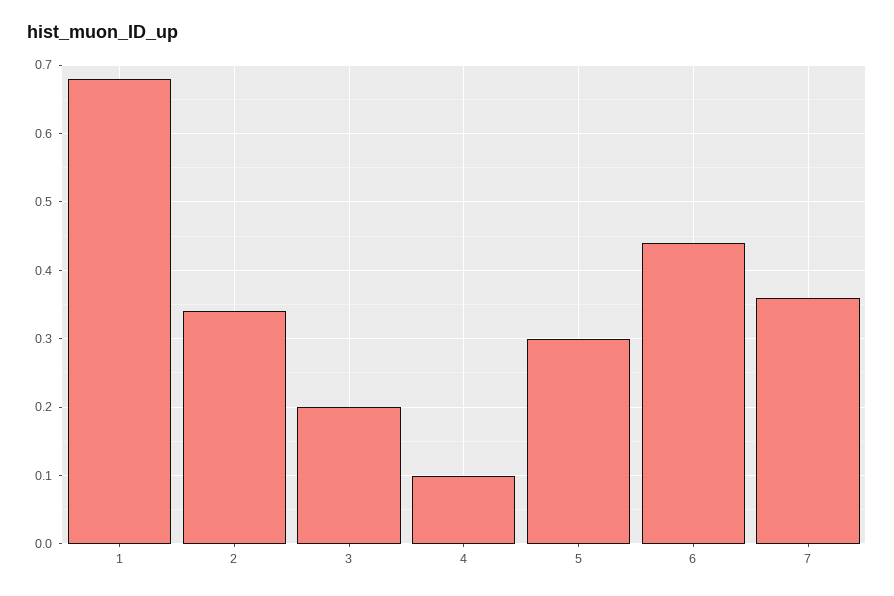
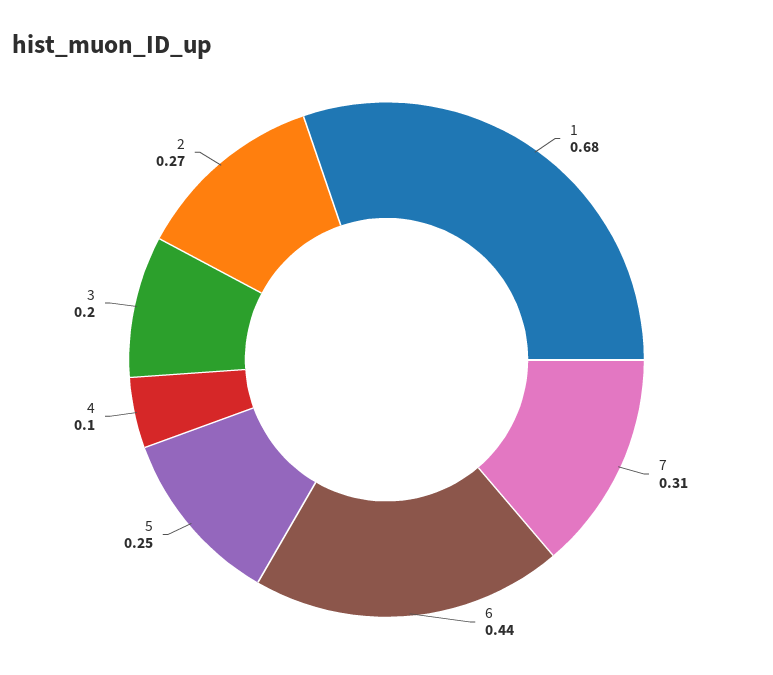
  {
    "1": 0.68,
-   "2": 0.34,
+   "2": 0.27,
    "3": 0.2,
    "4": 0.1,
-   "5": 0.3,
+   "5": 0.25,
    "6": 0.44,
-   "7": 0.36
+   "7": 0.31
  }

